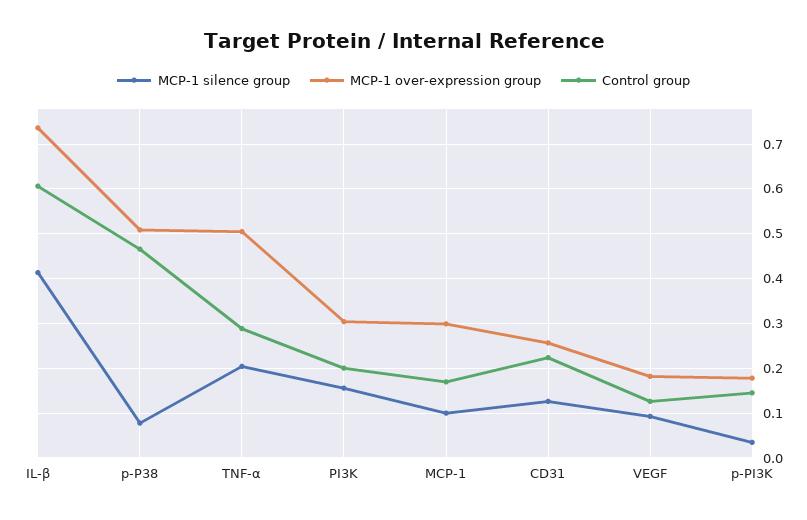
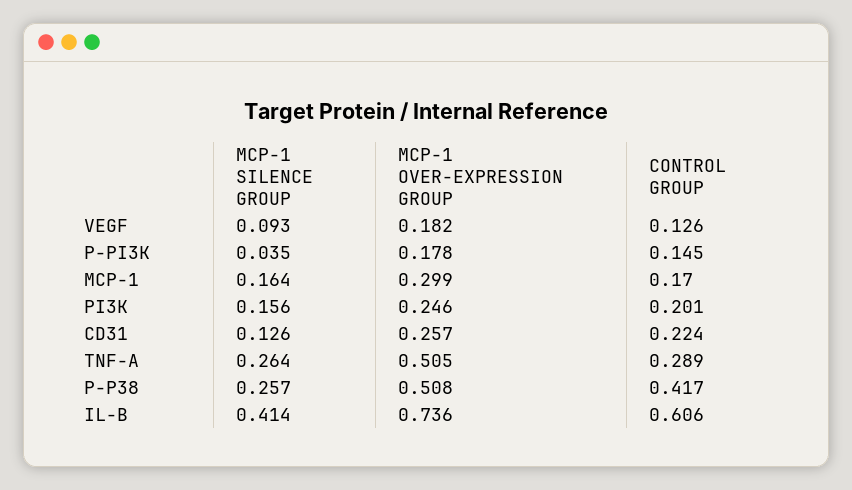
  {
    "MCP-1 silence group": {
      "IL-β": 0.414,
-     "p-P38": 0.08,
+     "p-P38": 0.257,
-     "TNF-α": 0.2,
+     "TNF-α": 0.264,
      "PI3K": 0.156,
-     "MCP-1": 0.1,
+     "MCP-1": 0.164,
      "CD31": 0.126,
      "VEGF": 0.093,
      "p-PI3K": 0.035
    },
    "MCP-1 over-expression group": {
      "IL-β": 0.736,
      "p-P38": 0.508,
      "TNF-α": 0.505,
-     "PI3K": 0.3,
+     "PI3K": 0.246,
      "MCP-1": 0.299,
      "CD31": 0.257,
      "VEGF": 0.182,
      "p-PI3K": 0.178
    },
    "Control group": {
      "IL-β": 0.606,
-     "p-P38": 0.46,
+     "p-P38": 0.417,
      "TNF-α": 0.289,
      "PI3K": 0.201,
      "MCP-1": 0.17,
      "CD31": 0.224,
      "VEGF": 0.126,
      "p-PI3K": 0.145
    }
  }

